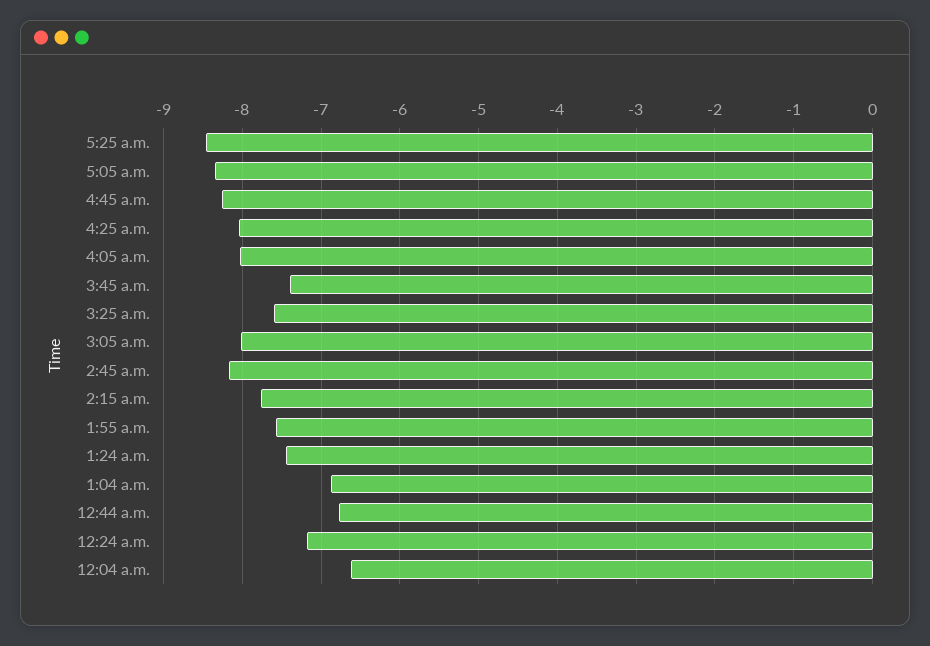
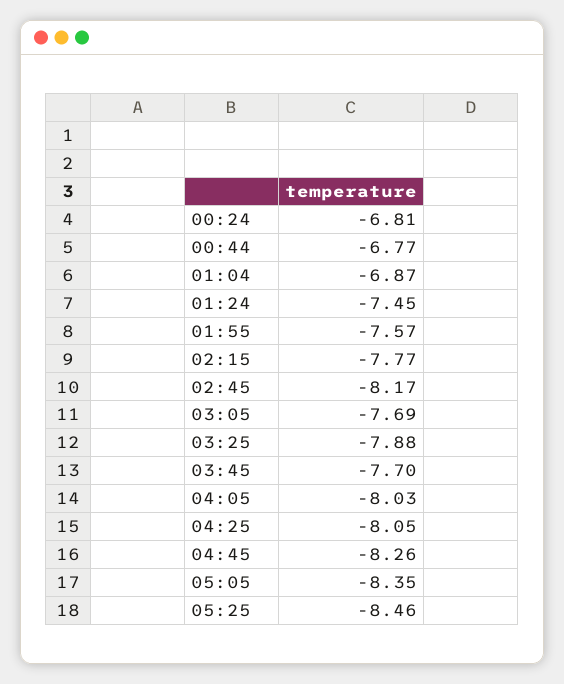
  {
    "5:25 a.m.": -8.46,
    "5:05 a.m.": -8.35,
    "4:45 a.m.": -8.26,
    "4:25 a.m.": -8.05,
    "4:05 a.m.": -8.03,
-   "3:45 a.m.": -7.4,
+   "3:45 a.m.": -7.7,
-   "3:25 a.m.": -7.6,
+   "3:25 a.m.": -7.88,
-   "3:05 a.m.": -8,
+   "3:05 a.m.": -7.69,
    "2:45 a.m.": -8.17,
    "2:15 a.m.": -7.77,
    "1:55 a.m.": -7.57,
    "1:24 a.m.": -7.45,
    "1:04 a.m.": -6.87,
    "12:44 a.m.": -6.77,
-   "12:24 a.m.": -7.2,
+   "12:24 a.m.": -6.81
-   "12:04 a.m.": -6.6
  }

